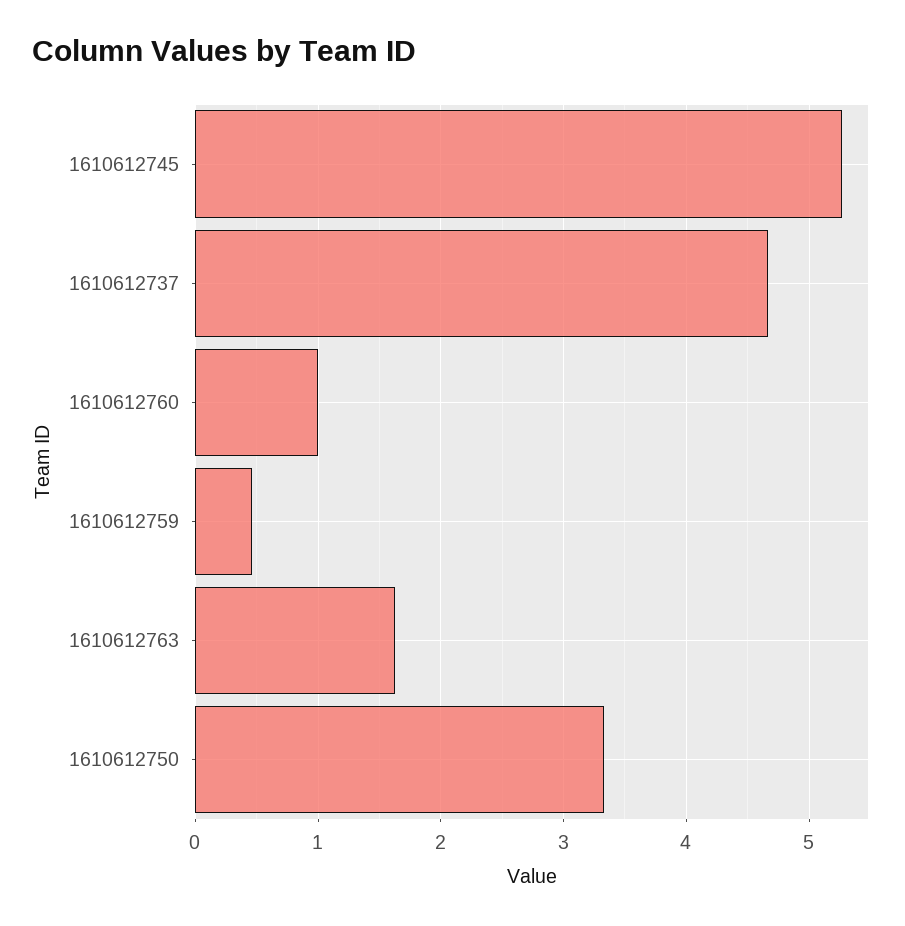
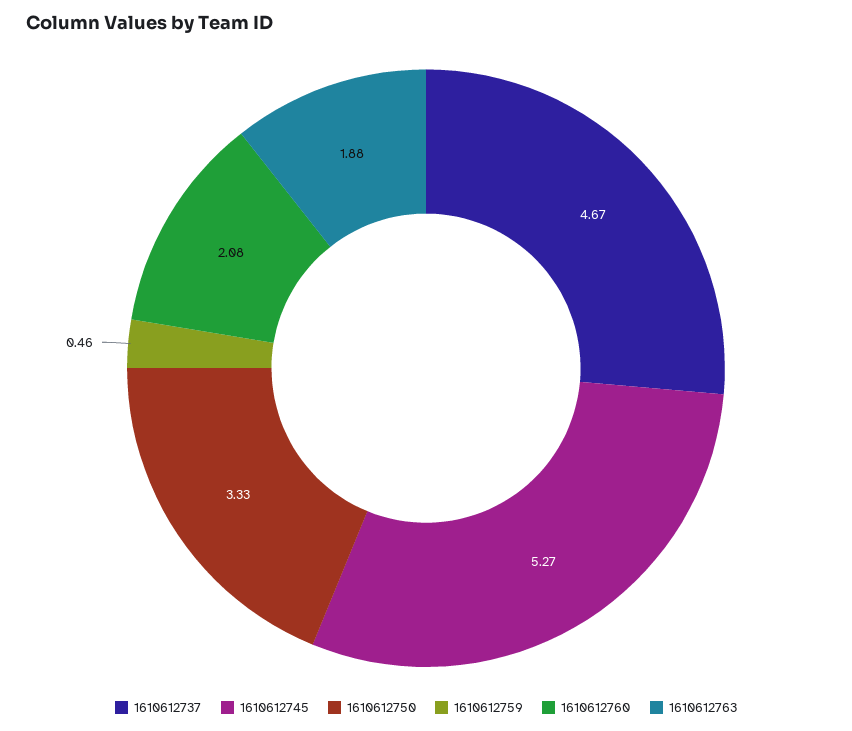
  {
    "1610612745": 5.27,
    "1610612737": 4.67,
-   "1610612760": 1,
+   "1610612760": 2.08,
    "1610612759": 0.46,
-   "1610612763": 1.6,
+   "1610612763": 1.88,
    "1610612750": 3.33
  }

